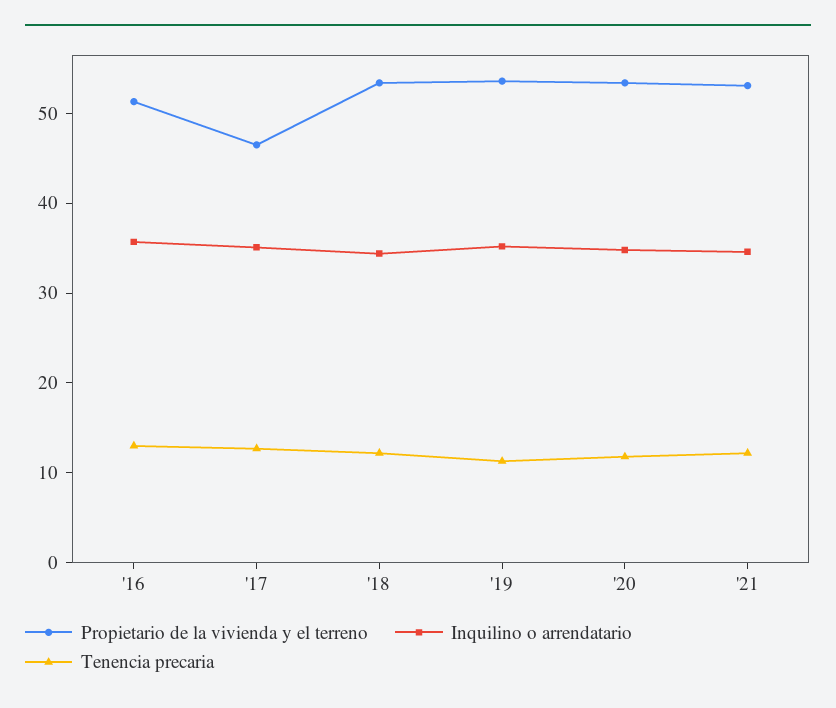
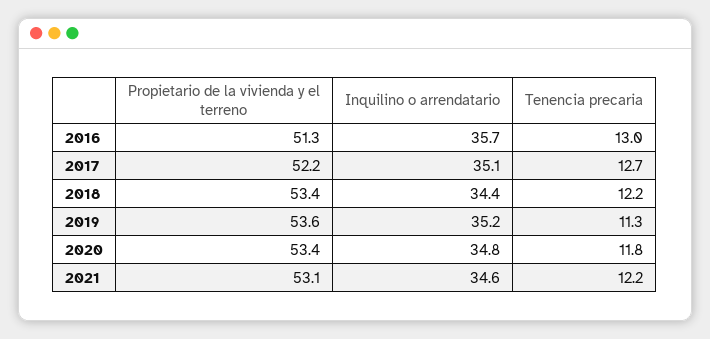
  {
    "Propietario de la vivienda y el terreno": {
      "'16": 51.3,
-     "'17": 46,
+     "'17": 52.2,
      "'18": 53.4,
      "'19": 53.6,
      "'20": 53.4,
      "'21": 53.1
    },
    "Inquilino o arrendatario": {
      "'16": 35.7,
      "'17": 35.1,
      "'18": 34.4,
      "'19": 35.2,
      "'20": 34.8,
      "'21": 34.6
    },
    "Tenencia precaria": {
      "'16": 13,
      "'17": 12.7,
      "'18": 12.2,
      "'19": 11.3,
      "'20": 11.8,
      "'21": 12.2
    }
  }

